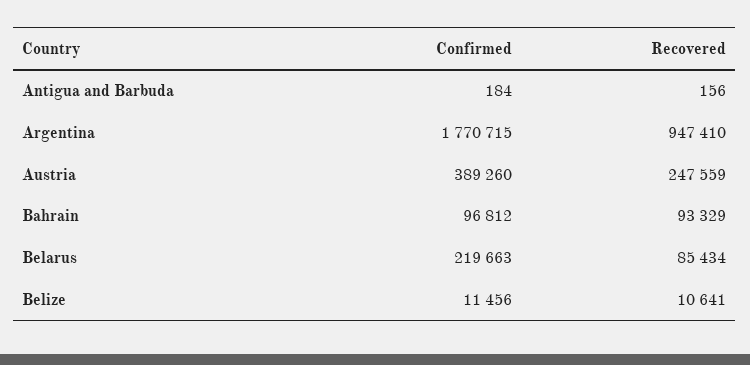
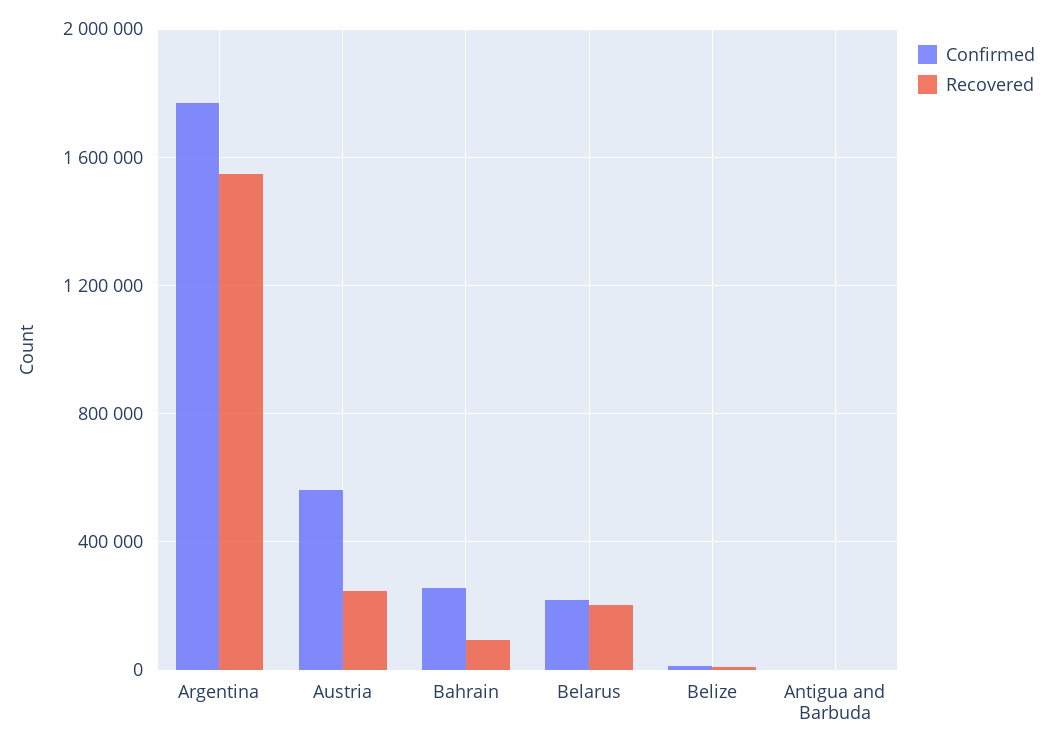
  {
    "Confirmed": {
      "Antigua and Barbuda": 184,
      "Argentina": 1770715,
-     "Austria": 389260,
+     "Austria": 550000,
-     "Bahrain": 96812,
+     "Bahrain": 250000,
      "Belarus": 219663,
      "Belize": 11456
    },
    "Recovered": {
      "Antigua and Barbuda": 156,
-     "Argentina": 947410,
+     "Argentina": 1550000,
      "Austria": 247559,
      "Bahrain": 93329,
-     "Belarus": 85434,
+     "Belarus": 200000,
      "Belize": 10641
    }
  }

